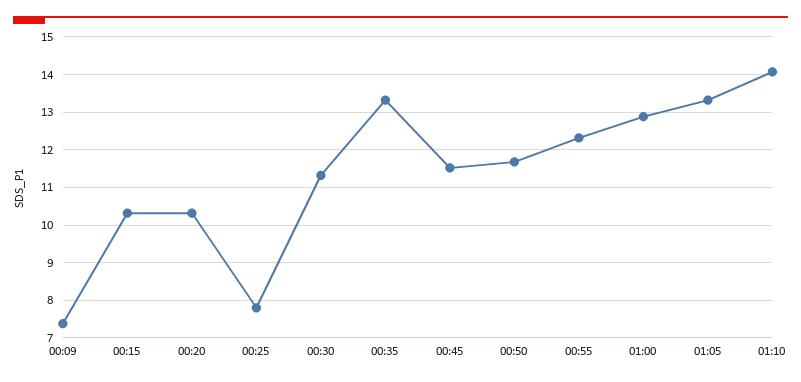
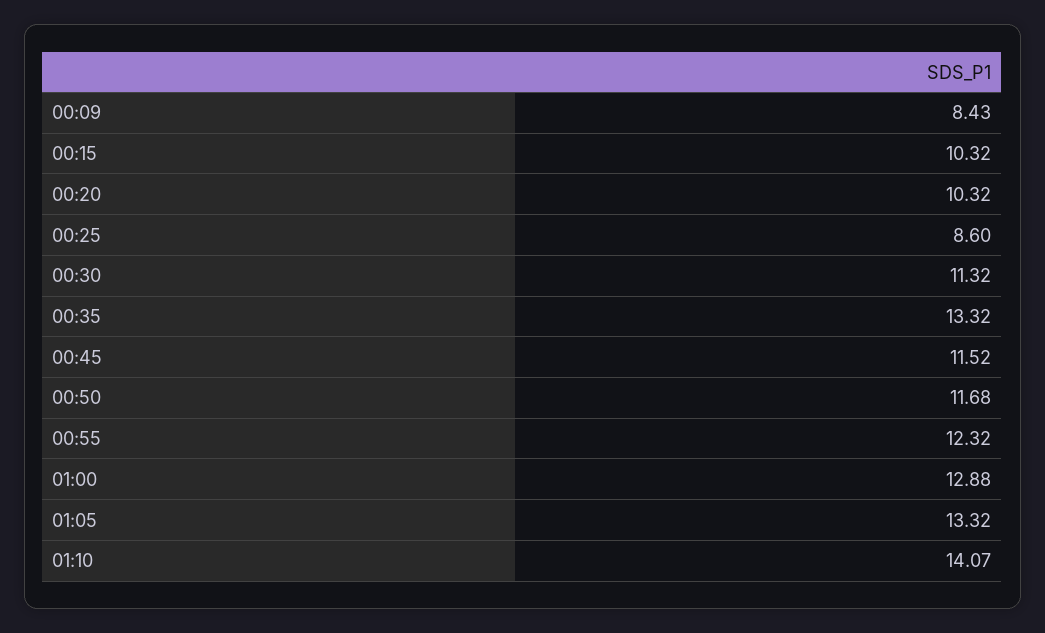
  {
-   "00:09": 7.4,
+   "00:09": 8.43,
    "00:15": 10.32,
    "00:20": 10.32,
-   "00:25": 7.8,
+   "00:25": 8.6,
    "00:30": 11.32,
    "00:35": 13.32,
    "00:45": 11.52,
    "00:50": 11.68,
    "00:55": 12.32,
    "01:00": 12.88,
    "01:05": 13.32,
    "01:10": 14.07
  }

